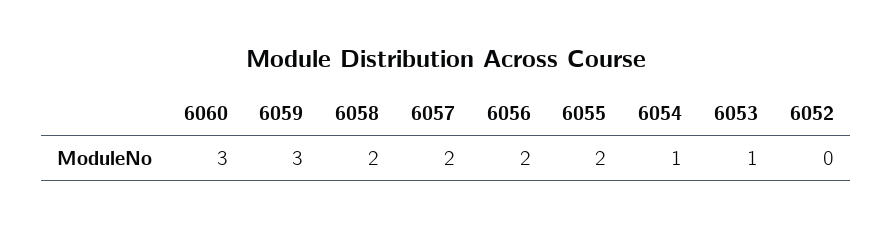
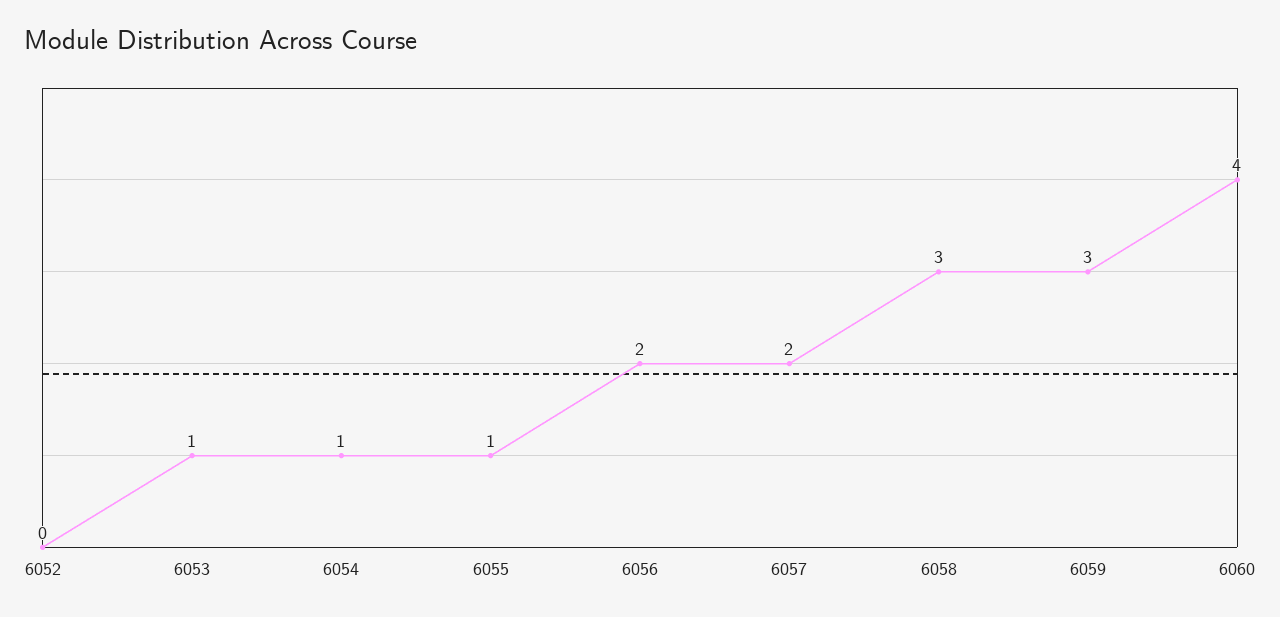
  {
-   "6060": 3,
+   "6060": 4,
    "6059": 3,
-   "6058": 2,
+   "6058": 3,
    "6057": 2,
    "6056": 2,
-   "6055": 2,
+   "6055": 1,
    "6054": 1,
    "6053": 1,
    "6052": 0
  }

